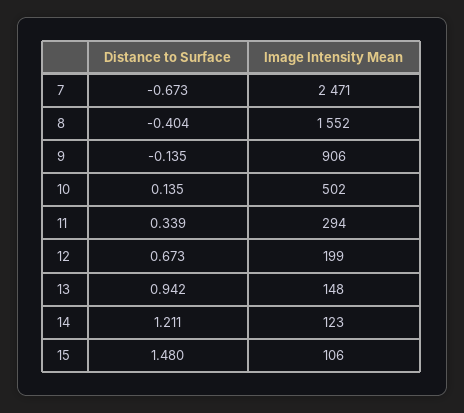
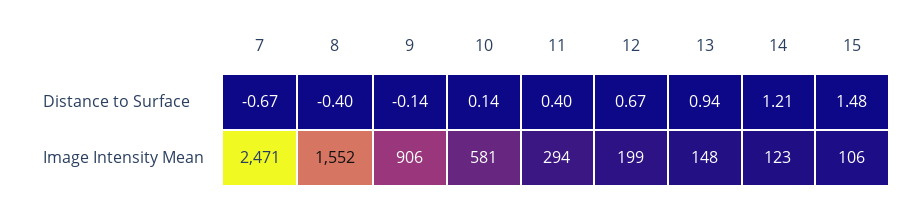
  {
    "Distance to Surface": {
      "7": -0.673,
      "8": -0.404,
      "9": -0.135,
      "10": 0.135,
-     "11": 0.339,
+     "11": 0.4,
      "12": 0.673,
      "13": 0.942,
      "14": 1.211,
      "15": 1.48
    },
    "Image Intensity Mean": {
      "7": 2471,
      "8": 1552,
      "9": 906,
-     "10": 502,
+     "10": 581,
      "11": 294,
      "12": 199,
      "13": 148,
      "14": 123,
      "15": 106
    }
  }

